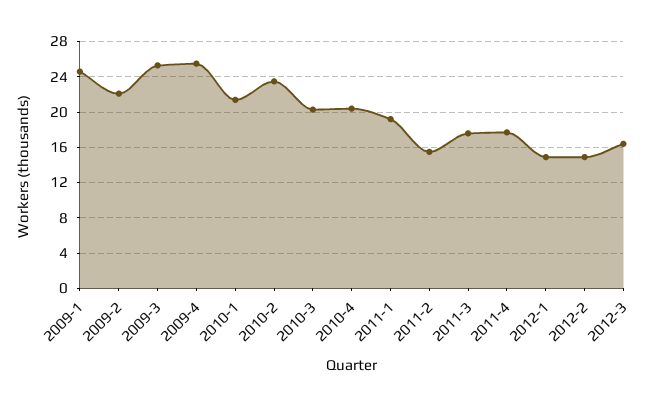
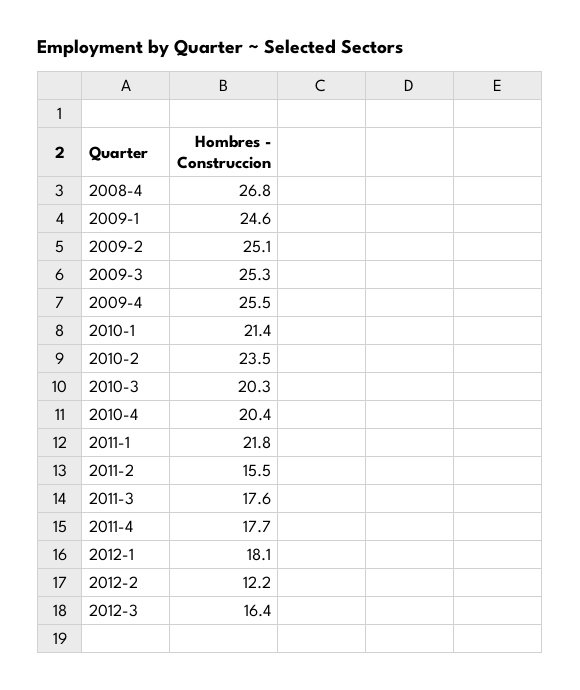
  {
    "2009-1": 24.6,
-   "2009-2": 22,
+   "2009-2": 25.1,
    "2009-3": 25.3,
    "2009-4": 25.5,
    "2010-1": 21.4,
    "2010-2": 23.5,
    "2010-3": 20.3,
    "2010-4": 20.4,
-   "2011-1": 19,
+   "2011-1": 21.8,
    "2011-2": 15.5,
    "2011-3": 17.6,
    "2011-4": 17.7,
-   "2012-1": 15,
+   "2012-1": 18.1,
-   "2012-2": 15,
+   "2012-2": 12.2,
-   "2012-3": 16.4
+   "2012-3": 16.4,
+   "2008-4": 26.8
  }

